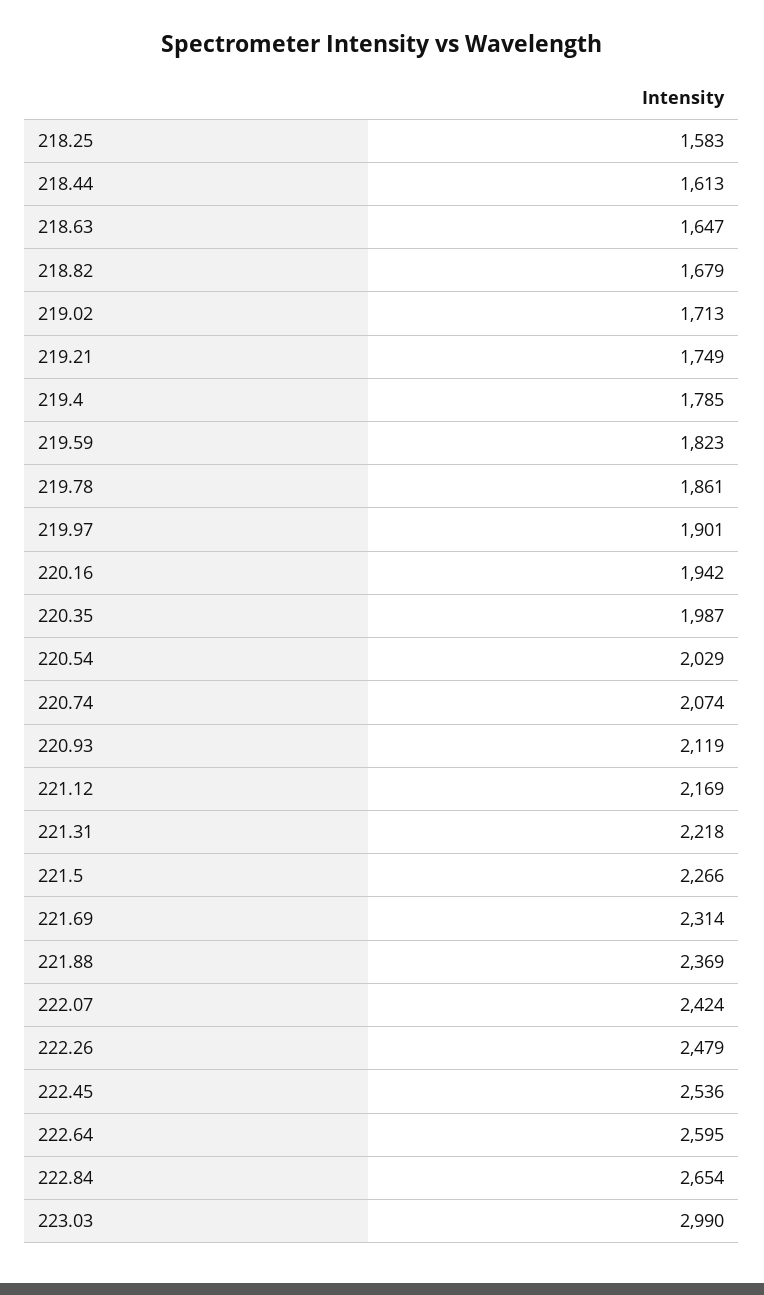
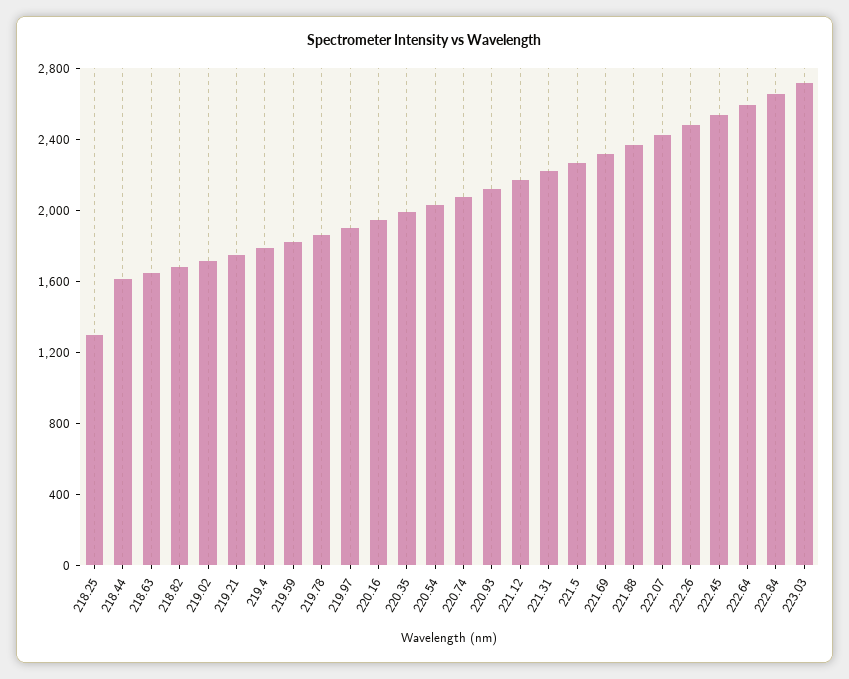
  {
-   "218.25": 1583,
+   "218.25": 1300,
    "218.44": 1613,
    "218.63": 1647,
    "218.82": 1679,
    "219.02": 1713,
    "219.21": 1749,
    "219.4": 1785,
    "219.59": 1823,
    "219.78": 1861,
    "219.97": 1901,
    "220.16": 1942,
    "220.35": 1987,
    "220.54": 2029,
    "220.74": 2074,
    "220.93": 2119,
    "221.12": 2169,
    "221.31": 2218,
    "221.5": 2266,
    "221.69": 2314,
    "221.88": 2369,
    "222.07": 2424,
    "222.26": 2479,
    "222.45": 2536,
    "222.64": 2595,
    "222.84": 2654,
-   "223.03": 2990
+   "223.03": 2700
  }

